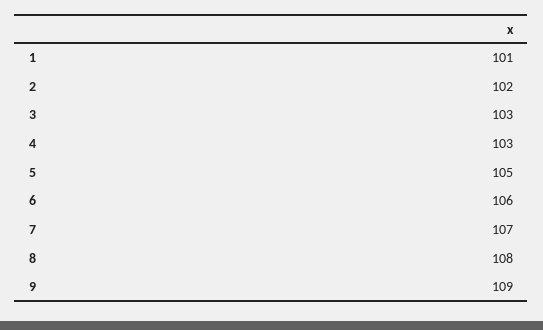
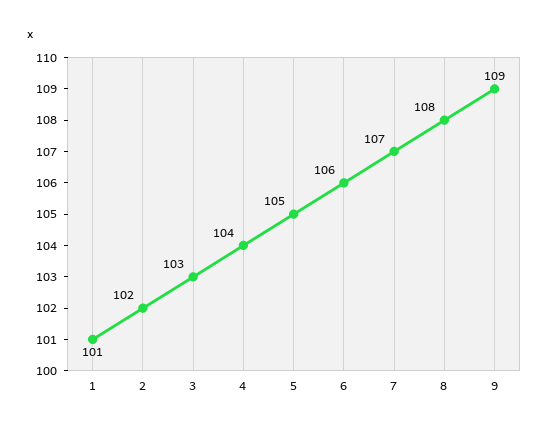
  {
    "1": 101,
    "2": 102,
    "3": 103,
-   "4": 103,
+   "4": 104,
    "5": 105,
    "6": 106,
    "7": 107,
    "8": 108,
    "9": 109
  }

